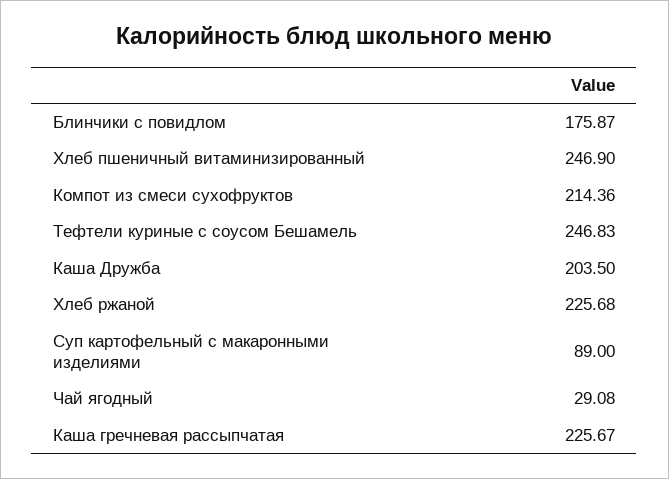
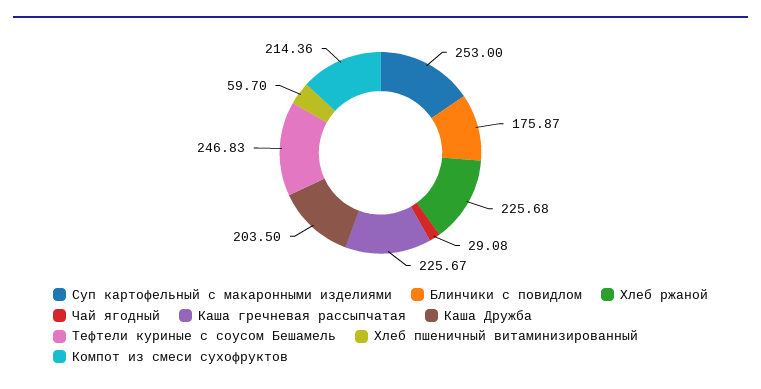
  {
    "Блинчики с повидлом": 175.87,
-   "Хлеб пшеничный витаминизированный": 246.9,
+   "Хлеб пшеничный витаминизированный": 59.7,
    "Компот из смеси сухофруктов": 214.36,
    "Тефтели куриные с соусом Бешамель": 246.83,
    "Каша Дружба": 203.5,
    "Хлеб ржаной": 225.68,
-   "Суп картофельный с макаронными изделиями": 89,
+   "Суп картофельный с макаронными изделиями": 253,
    "Чай ягодный": 29.08,
    "Каша гречневая рассыпчатая": 225.67
  }

